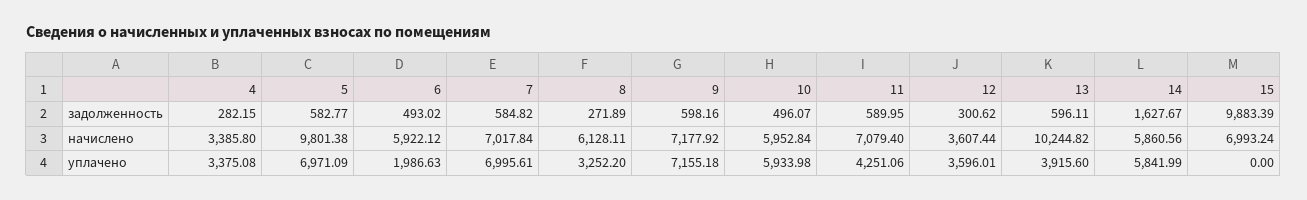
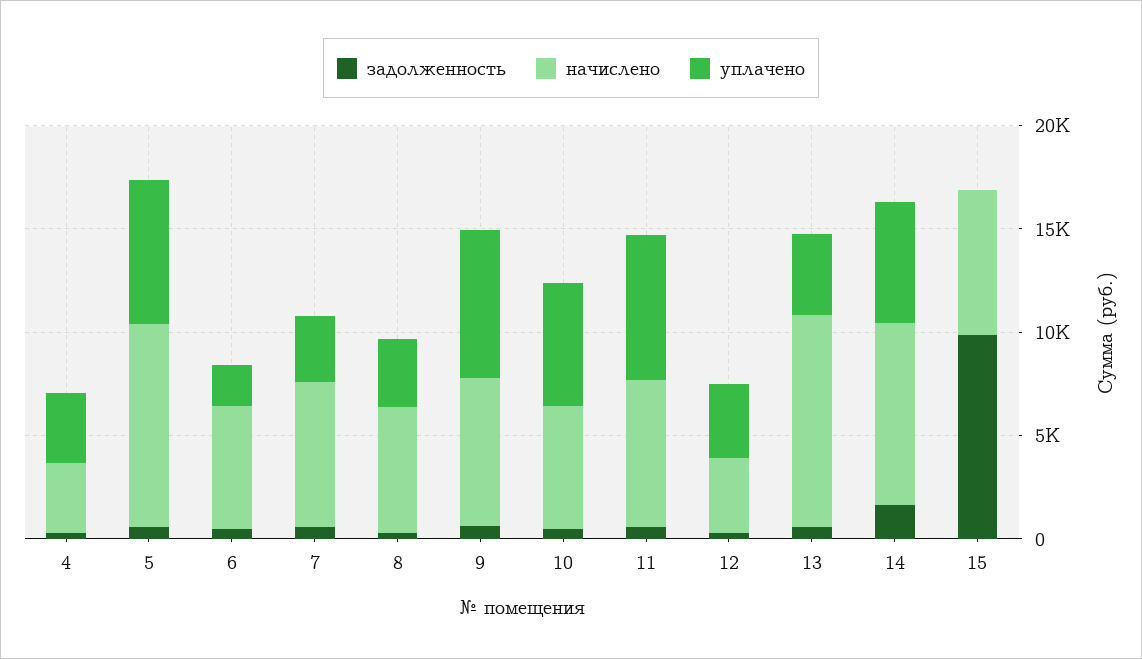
  {
    "задолженность": {
      "4": 282.15,
      "5": 582.77,
      "6": 493.02,
      "7": 584.82,
      "8": 271.89,
      "9": 598.16,
      "10": 496.07,
      "11": 589.95,
      "12": 300.62,
      "13": 596.11,
      "14": 1627.67,
      "15": 9883.39
    },
    "начислено": {
      "4": 3385.8,
      "5": 9801.38,
      "6": 5922.12,
      "7": 7017.84,
      "8": 6128.11,
      "9": 7177.92,
      "10": 5952.84,
      "11": 7079.4,
      "12": 3607.44,
      "13": 10244.82,
-     "14": 5860.56,
+     "14": 9000,
      "15": 6993.24
    },
    "уплачено": {
      "4": 3375.08,
      "5": 6971.09,
      "6": 1986.63,
-     "7": 6995.61,
+     "7": 3000,
      "8": 3252.2,
      "9": 7155.18,
      "10": 5933.98,
-     "11": 4251.06,
+     "11": 7000,
      "12": 3596.01,
      "13": 3915.6,
      "14": 5841.99,
      "15": 0
    }
  }

